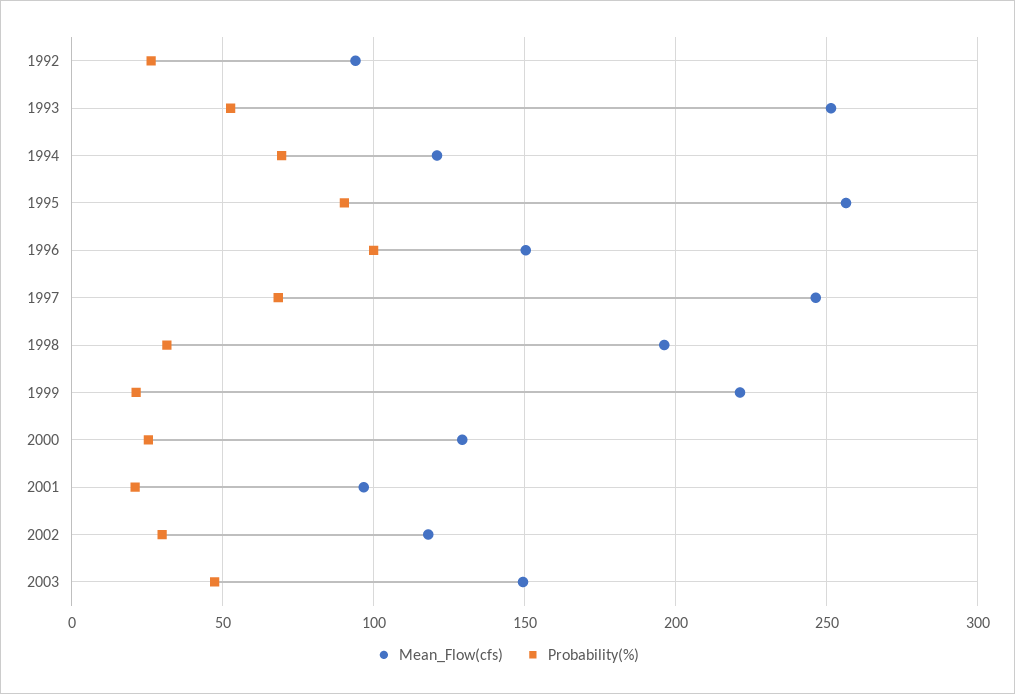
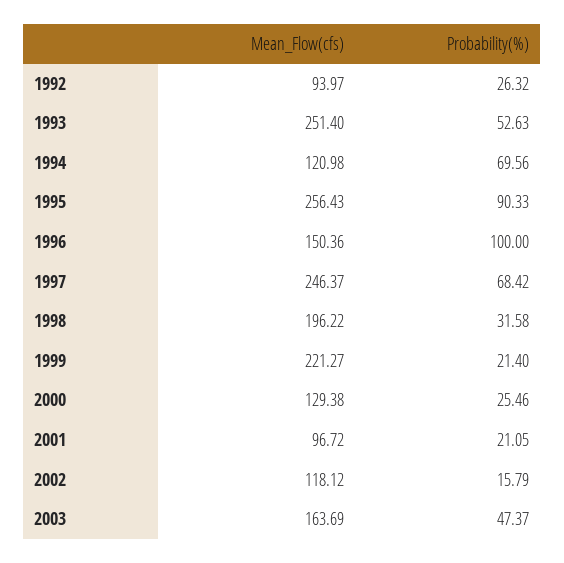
  {
    "Mean_Flow(cfs)": {
      "1992": 93.97,
      "1993": 251.4,
      "1994": 120.98,
      "1995": 256.43,
      "1996": 150.36,
      "1997": 246.37,
      "1998": 196.22,
      "1999": 221.27,
      "2000": 129.38,
      "2001": 96.72,
      "2002": 118.12,
-     "2003": 150
+     "2003": 163.69
    },
    "Probability(%)": {
      "1992": 26.32,
      "1993": 52.63,
      "1994": 69.56,
      "1995": 90.33,
      "1996": 100,
      "1997": 68.42,
      "1998": 31.58,
      "1999": 21.4,
      "2000": 25.46,
      "2001": 21.05,
-     "2002": 30,
+     "2002": 15.79,
      "2003": 47.37
    }
  }

